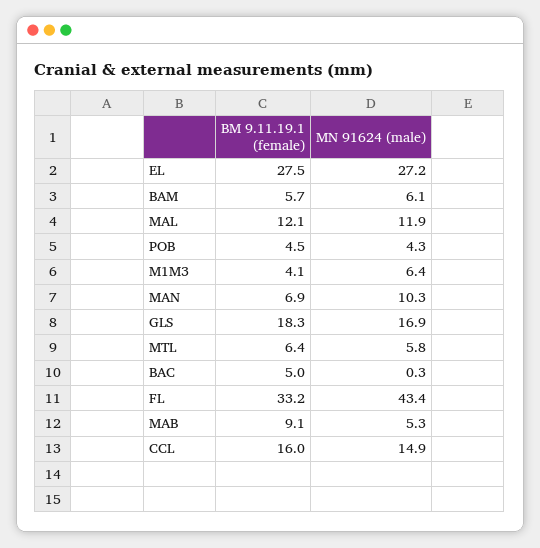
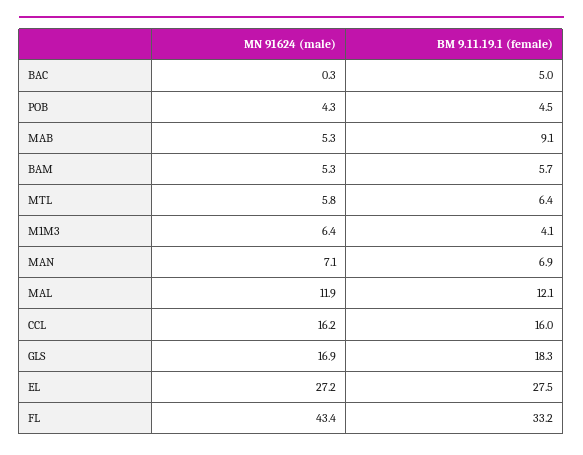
  {
    "BM 9.11.19.1 (female)": {
      "EL": 27.5,
      "BAM": 5.7,
      "MAL": 12.1,
      "POB": 4.5,
      "M1M3": 4.1,
      "MAN": 6.9,
      "GLS": 18.3,
      "MTL": 6.4,
      "BAC": 5,
      "FL": 33.2,
      "MAB": 9.1,
      "CCL": 16
    },
    "MN 91624 (male)": {
      "EL": 27.2,
-     "BAM": 6.1,
+     "BAM": 5.3,
      "MAL": 11.9,
      "POB": 4.3,
      "M1M3": 6.4,
-     "MAN": 10.3,
+     "MAN": 7.1,
      "GLS": 16.9,
      "MTL": 5.8,
      "BAC": 0.3,
      "FL": 43.4,
      "MAB": 5.3,
-     "CCL": 14.9
+     "CCL": 16.2
    }
  }

